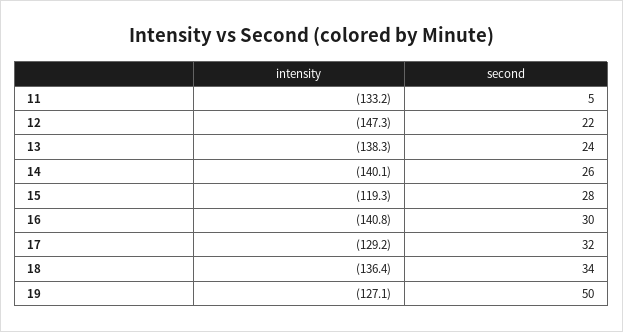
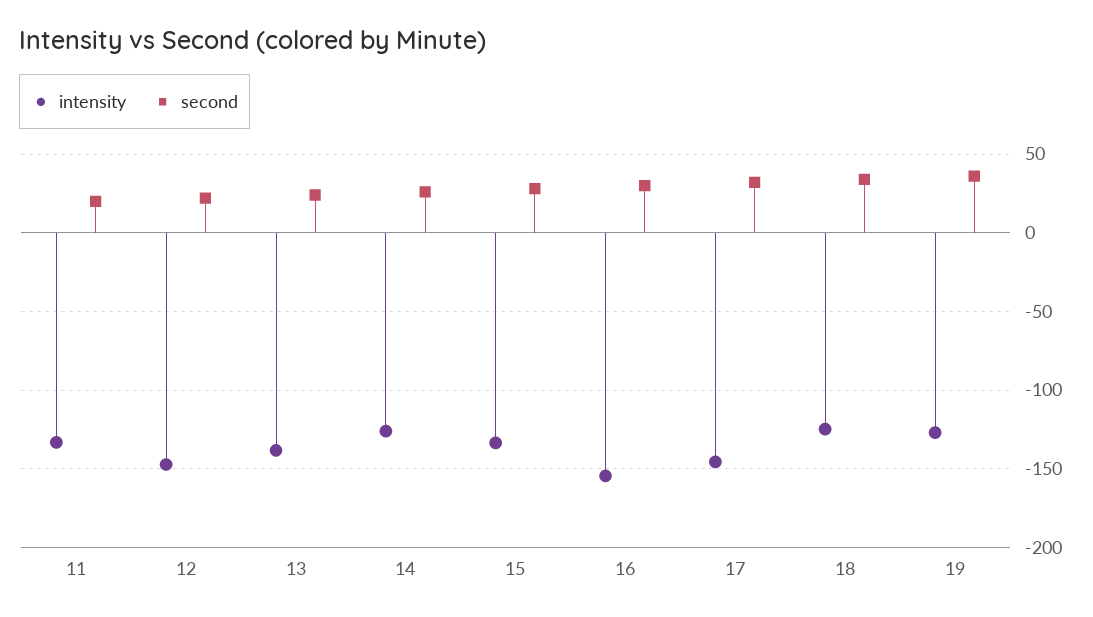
  {
    "intensity": {
      "11": -133.2,
      "12": -147.3,
      "13": -138.3,
-     "14": -140.1,
+     "14": -125,
-     "15": -119.3,
+     "15": -135,
-     "16": -140.8,
+     "16": -155,
-     "17": -129.2,
+     "17": -145,
-     "18": -136.4,
+     "18": -125,
      "19": -127.1
    },
    "second": {
-     "11": 5,
+     "11": 20,
      "12": 22,
      "13": 24,
      "14": 26,
      "15": 28,
      "16": 30,
      "17": 32,
      "18": 34,
-     "19": 50
+     "19": 35
    }
  }

